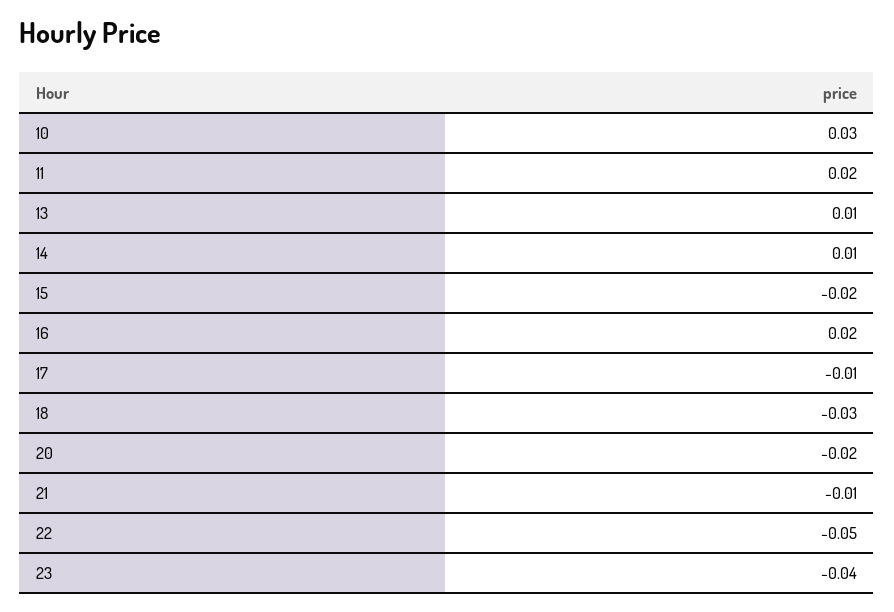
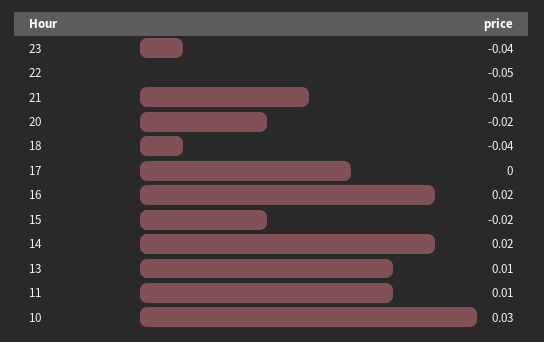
  {
    "10": 0.03,
-   "11": 0.02,
+   "11": 0.01,
    "13": 0.01,
-   "14": 0.01,
+   "14": 0.02,
    "15": -0.02,
    "16": 0.02,
-   "17": -0.01,
+   "17": 0,
-   "18": -0.03,
+   "18": -0.04,
    "20": -0.02,
    "21": -0.01,
    "22": -0.05,
    "23": -0.04
  }

